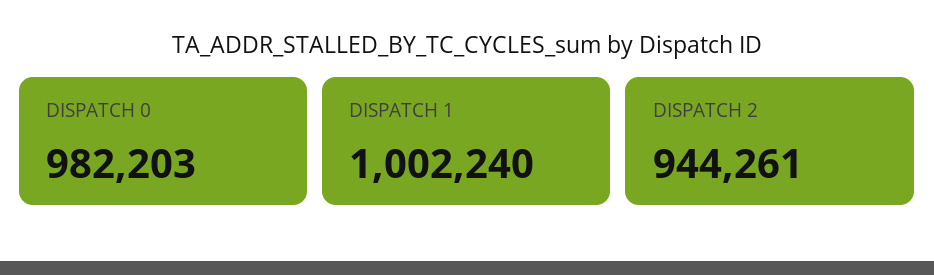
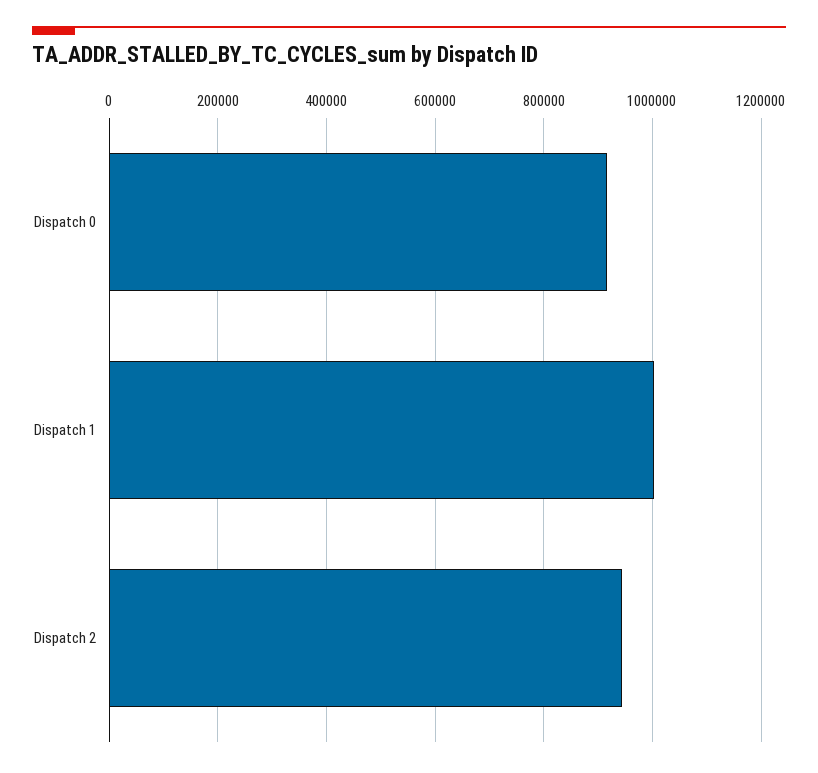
  {
-   "DISPATCH 0": 982203,
+   "DISPATCH 0": 920000,
    "DISPATCH 1": 1002240,
    "DISPATCH 2": 944261
  }

